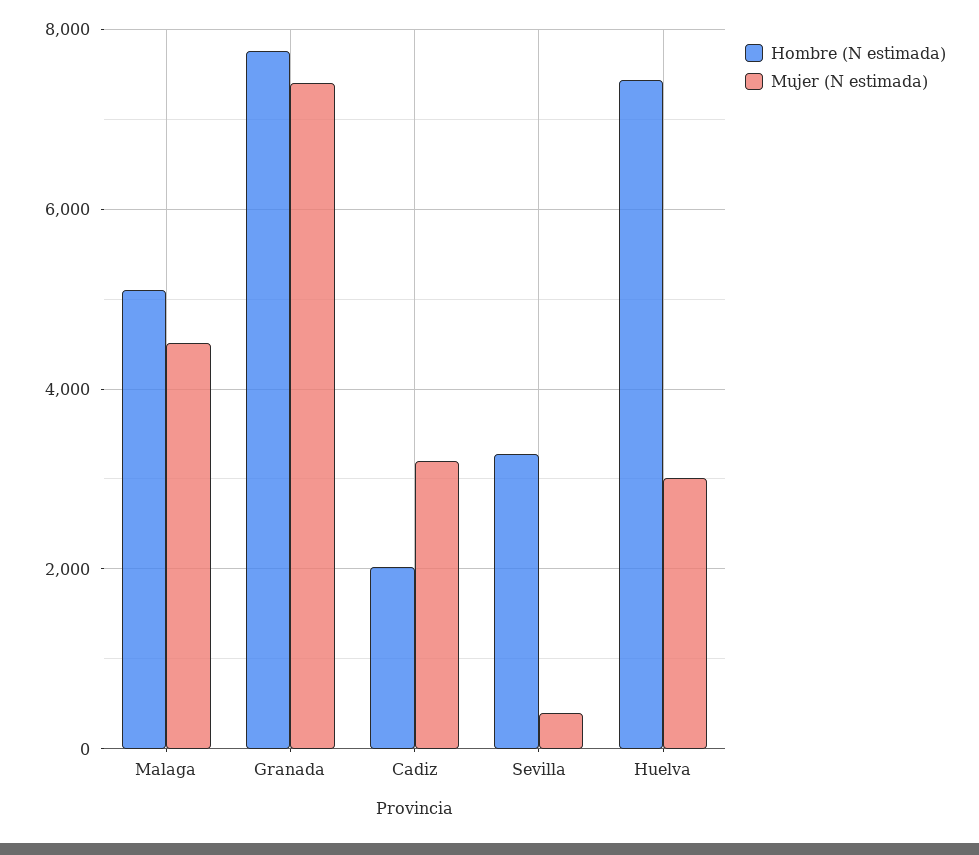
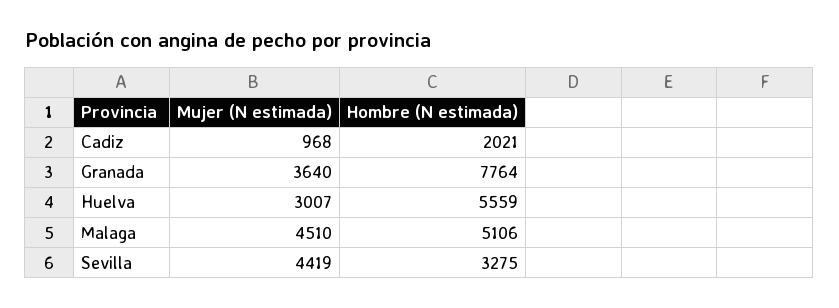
  {
    "Hombre (N estimada)": {
      "Malaga": 5106,
      "Granada": 7764,
      "Cadiz": 2021,
      "Sevilla": 3275,
-     "Huelva": 7400
+     "Huelva": 5559
    },
    "Mujer (N estimada)": {
      "Malaga": 4510,
-     "Granada": 7400,
+     "Granada": 3640,
-     "Cadiz": 3200,
+     "Cadiz": 968,
-     "Sevilla": 400,
+     "Sevilla": 4419,
      "Huelva": 3007
    }
  }

